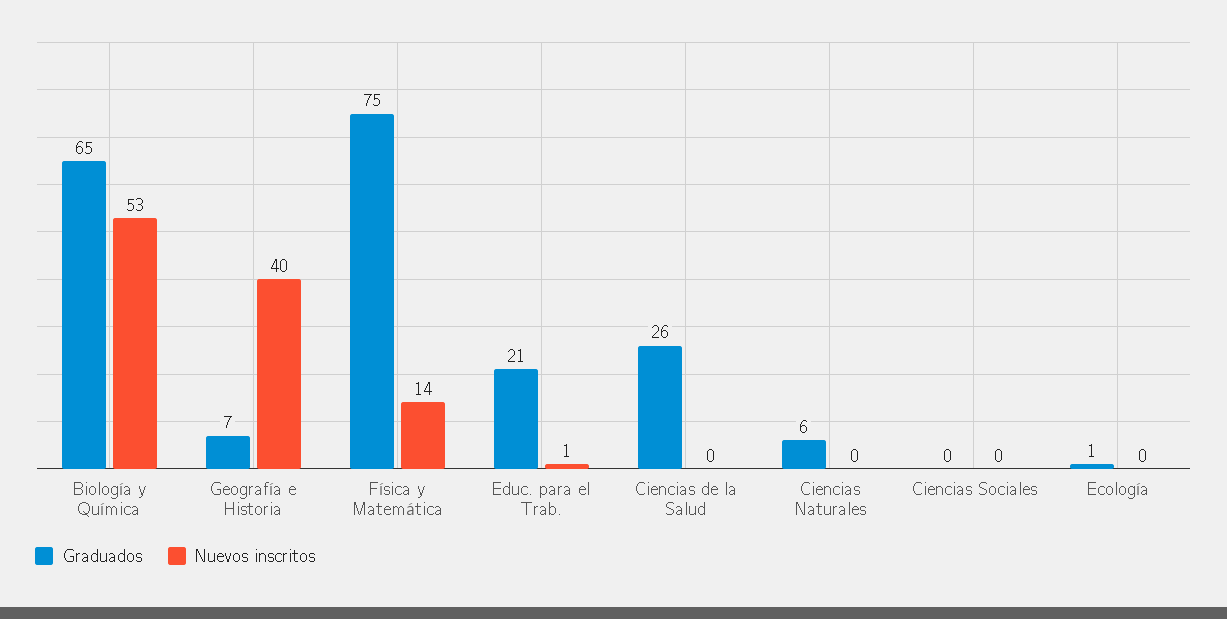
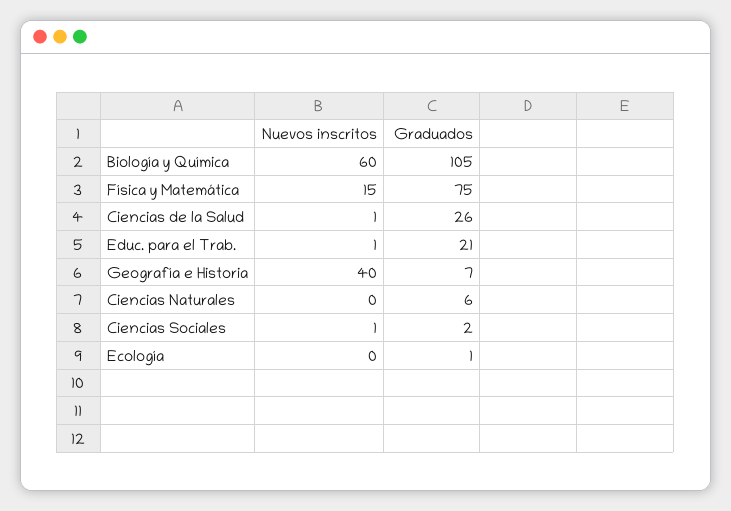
  {
    "Graduados": {
-     "Biología y Química": 65,
+     "Biología y Química": 105,
      "Geografía e Historia": 7,
      "Física y Matemática": 75,
      "Educ. para el Trab.": 21,
      "Ciencias de la Salud": 26,
      "Ciencias Naturales": 6,
-     "Ciencias Sociales": 0,
+     "Ciencias Sociales": 2,
      "Ecología": 1
    },
    "Nuevos inscritos": {
-     "Biología y Química": 53,
+     "Biología y Química": 60,
      "Geografía e Historia": 40,
-     "Física y Matemática": 14,
+     "Física y Matemática": 15,
      "Educ. para el Trab.": 1,
-     "Ciencias de la Salud": 0,
+     "Ciencias de la Salud": 1,
      "Ciencias Naturales": 0,
-     "Ciencias Sociales": 0,
+     "Ciencias Sociales": 1,
      "Ecología": 0
    }
  }

